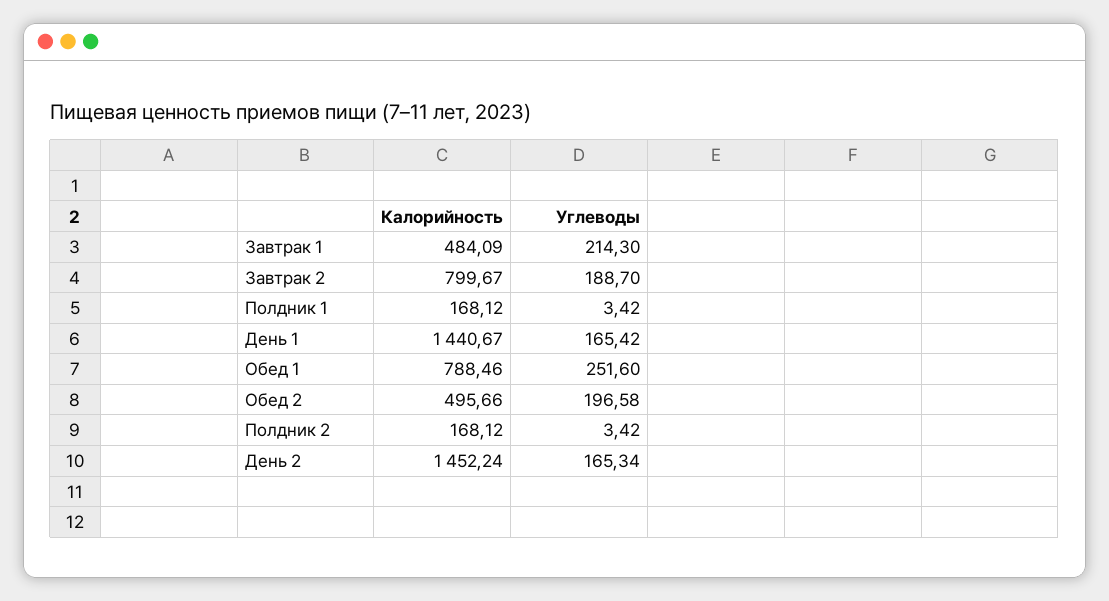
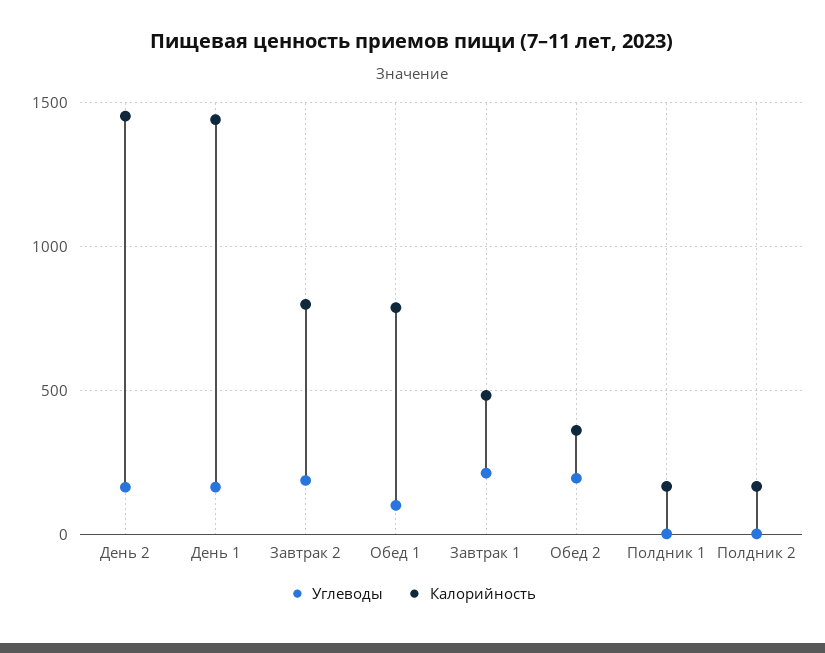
  {
    "Калорийность": {
      "Завтрак 1": 484.09,
      "Завтрак 2": 799.67,
      "Полдник 1": 168.12,
      "День 1": 1440.67,
      "Обед 1": 788.46,
-     "Обед 2": 495.66,
+     "Обед 2": 350,
      "Полдник 2": 168.12,
      "День 2": 1452.24
    },
    "Углеводы": {
      "Завтрак 1": 214.3,
      "Завтрак 2": 188.7,
      "Полдник 1": 3.42,
      "День 1": 165.42,
-     "Обед 1": 251.6,
+     "Обед 1": 100,
      "Обед 2": 196.58,
      "Полдник 2": 3.42,
      "День 2": 165.34
    }
  }

